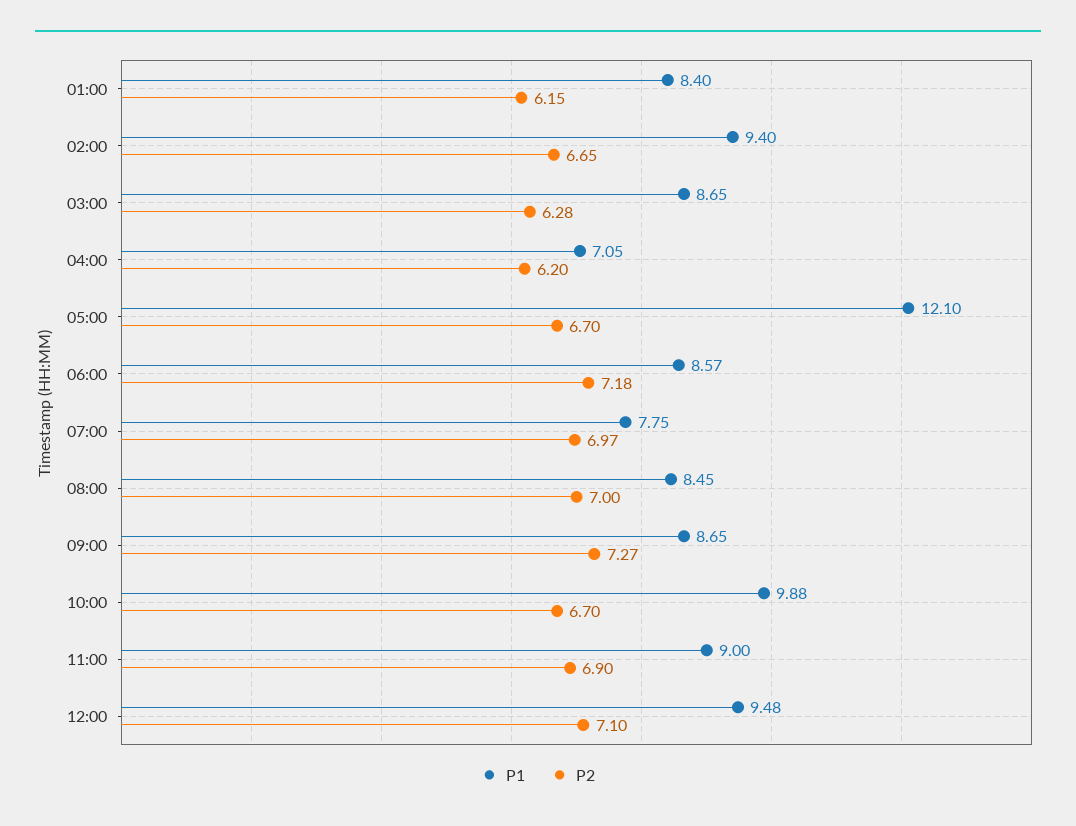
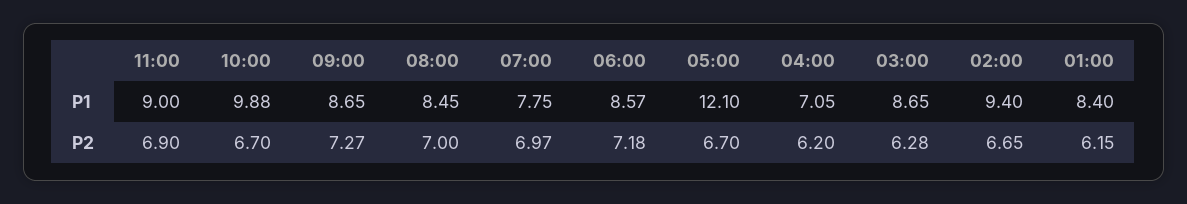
  {
    "P1": {
      "01:00": 8.4,
      "02:00": 9.4,
      "03:00": 8.65,
      "04:00": 7.05,
      "05:00": 12.1,
      "06:00": 8.57,
      "07:00": 7.75,
      "08:00": 8.45,
      "09:00": 8.65,
      "10:00": 9.88,
-     "11:00": 9,
+     "11:00": 9
-     "12:00": 9.48
    },
    "P2": {
      "01:00": 6.15,
      "02:00": 6.65,
      "03:00": 6.28,
      "04:00": 6.2,
      "05:00": 6.7,
      "06:00": 7.18,
      "07:00": 6.97,
      "08:00": 7,
      "09:00": 7.27,
      "10:00": 6.7,
-     "11:00": 6.9,
+     "11:00": 6.9
-     "12:00": 7.1
    }
  }

